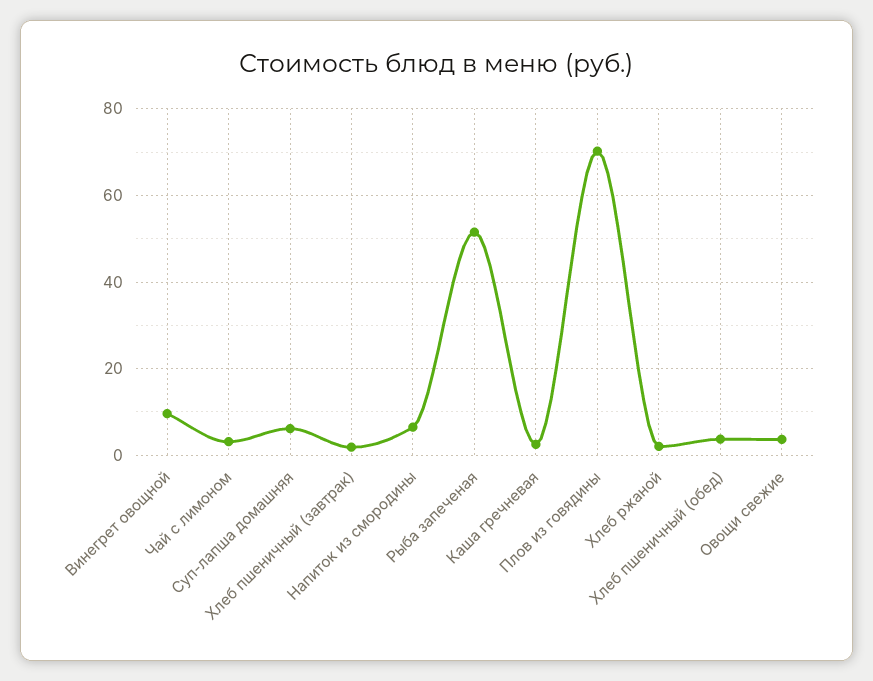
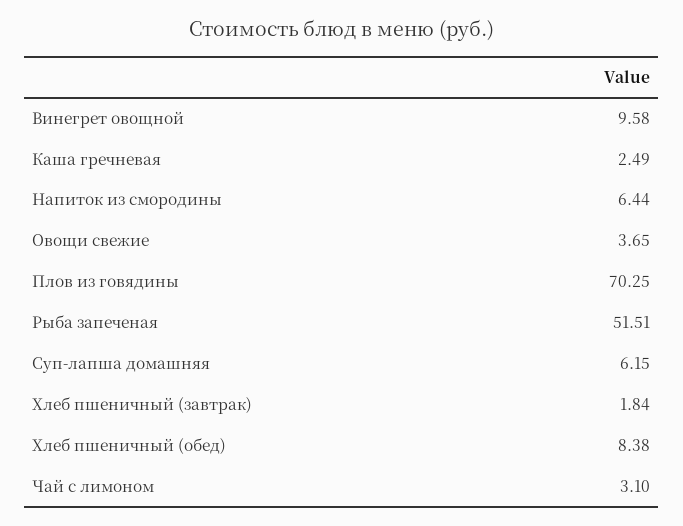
  {
    "Винегрет овощной": 9.58,
    "Чай с лимоном": 3.1,
    "Суп-лапша домашняя": 6.15,
    "Хлеб пшеничный (завтрак)": 1.84,
    "Напиток из смородины": 6.44,
    "Рыба запеченая": 51.51,
    "Каша гречневая": 2.49,
    "Плов из говядины": 70.25,
-   "Хлеб ржаной": 2,
-   "Хлеб пшеничный (обед)": 4,
+   "Хлеб пшеничный (обед)": 8.38,
    "Овощи свежие": 3.65
  }

